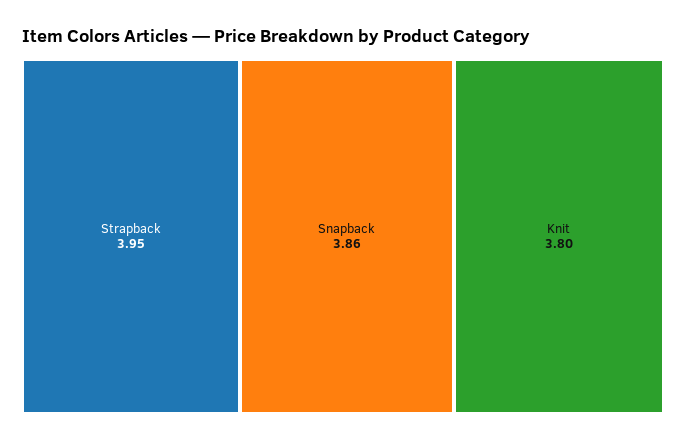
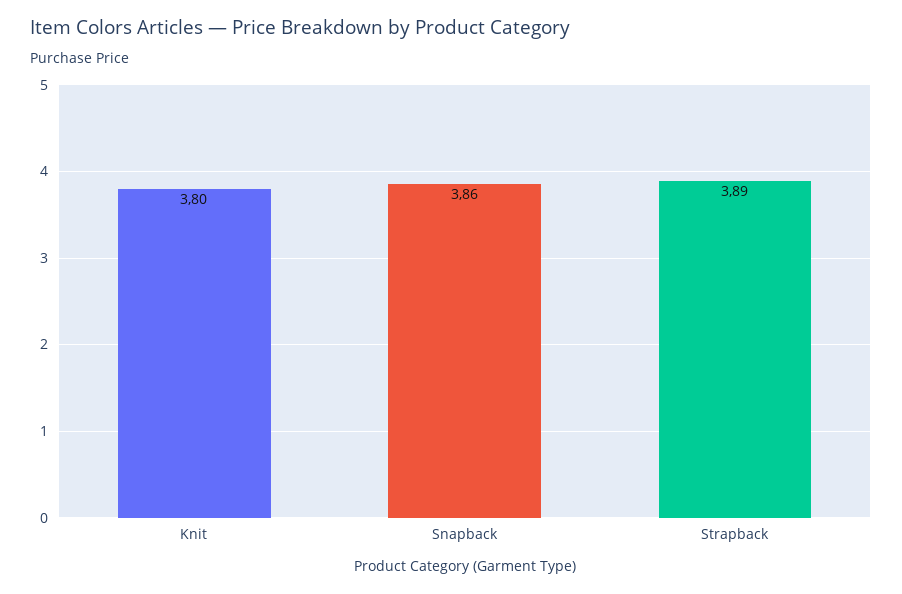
  {
-   "Strapback": 3.95,
+   "Strapback": 3.89,
    "Snapback": 3.86,
    "Knit": 3.8
  }

